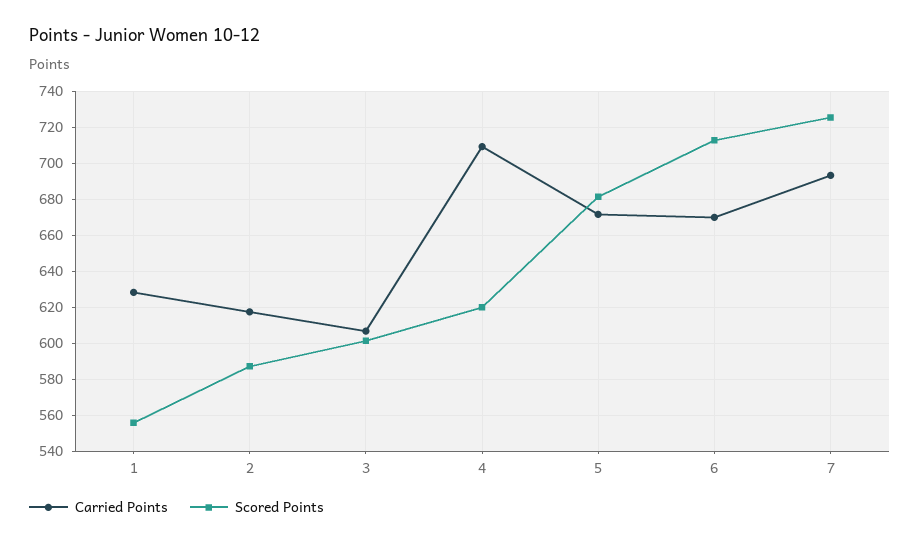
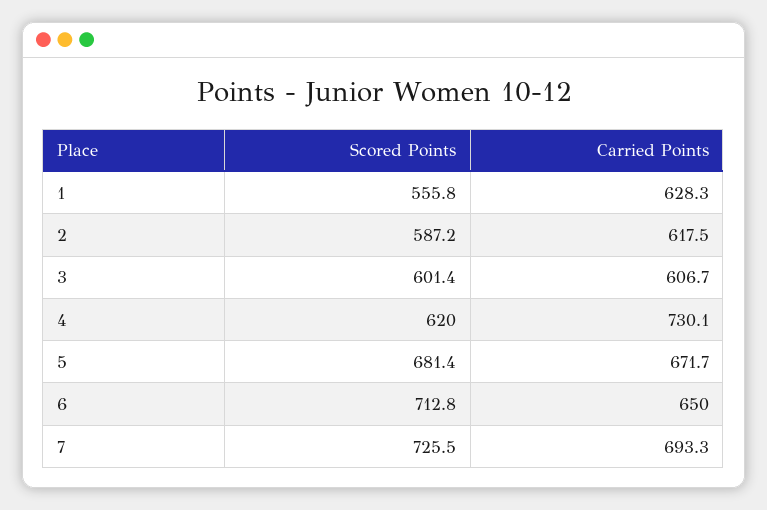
  {
    "Carried Points": {
      "1": 628.3,
      "2": 617.5,
      "3": 606.7,
-     "4": 710,
+     "4": 730.1,
      "5": 671.7,
-     "6": 670,
+     "6": 650,
      "7": 693.3
    },
    "Scored Points": {
      "1": 555.8,
      "2": 587.2,
      "3": 601.4,
      "4": 620,
      "5": 681.4,
      "6": 712.8,
      "7": 725.5
    }
  }

